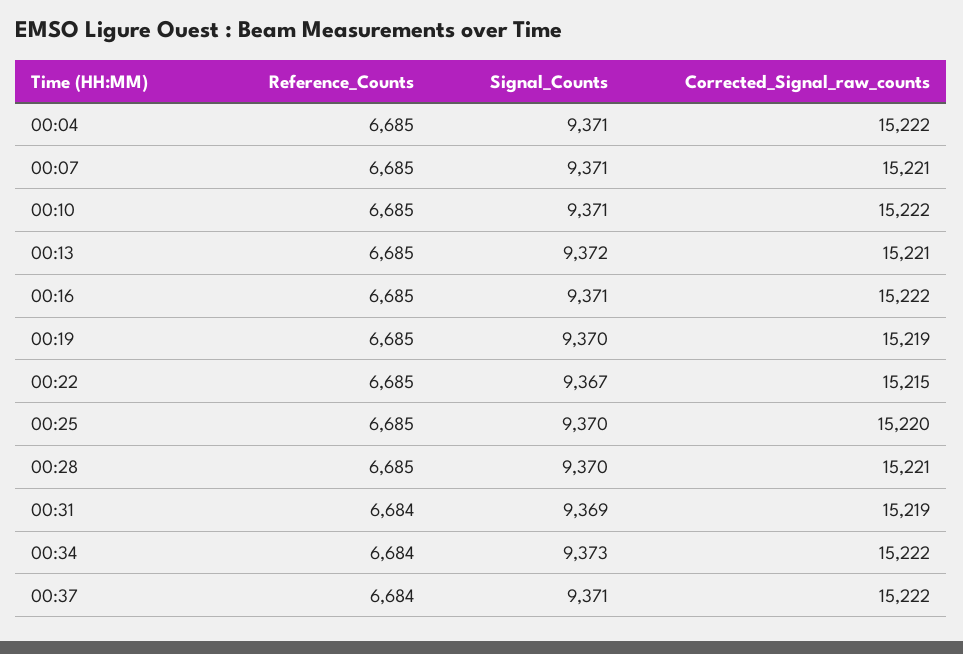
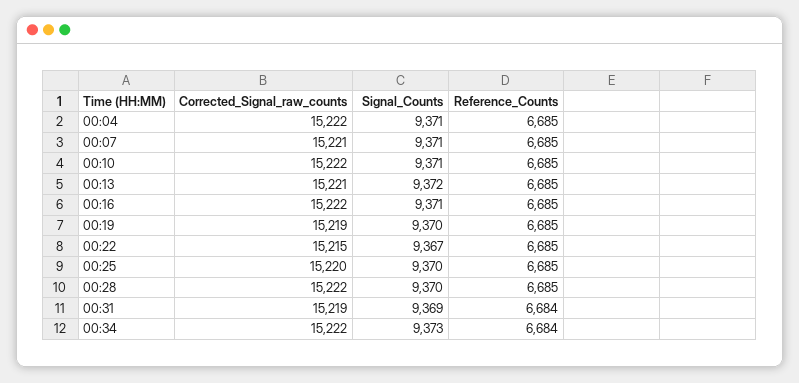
  {
    "Reference_Counts": {
      "00:04": 6685,
      "00:07": 6685,
      "00:10": 6685,
      "00:13": 6685,
      "00:16": 6685,
      "00:19": 6685,
      "00:22": 6685,
      "00:25": 6685,
      "00:28": 6685,
      "00:31": 6684,
-     "00:34": 6684,
+     "00:34": 6684
-     "00:37": 6684
    },
    "Signal_Counts": {
      "00:04": 9371,
      "00:07": 9371,
      "00:10": 9371,
      "00:13": 9372,
      "00:16": 9371,
      "00:19": 9370,
      "00:22": 9367,
      "00:25": 9370,
      "00:28": 9370,
      "00:31": 9369,
-     "00:34": 9373,
+     "00:34": 9373
-     "00:37": 9371
    },
    "Corrected_Signal_raw_counts": {
      "00:04": 15222,
      "00:07": 15221,
      "00:10": 15222,
      "00:13": 15221,
      "00:16": 15222,
      "00:19": 15219,
      "00:22": 15215,
      "00:25": 15220,
-     "00:28": 15221,
+     "00:28": 15222,
      "00:31": 15219,
-     "00:34": 15222,
+     "00:34": 15222
-     "00:37": 15222
    }
  }

